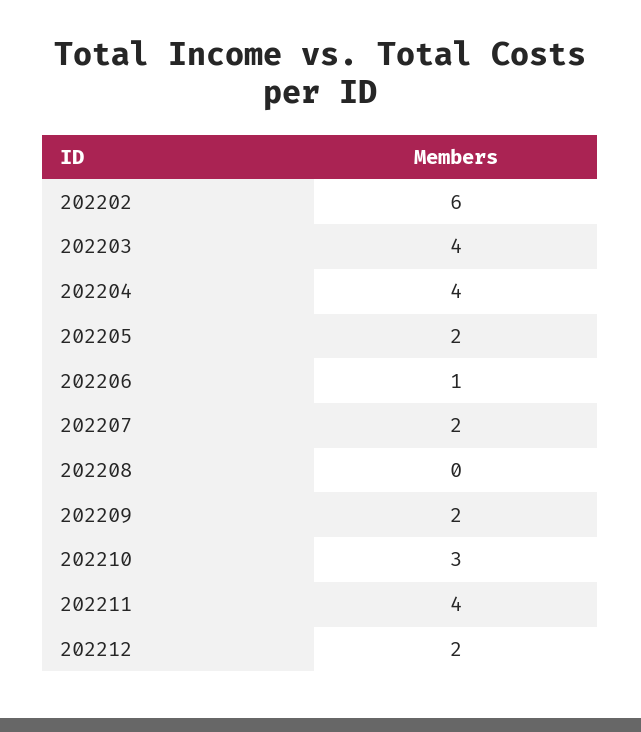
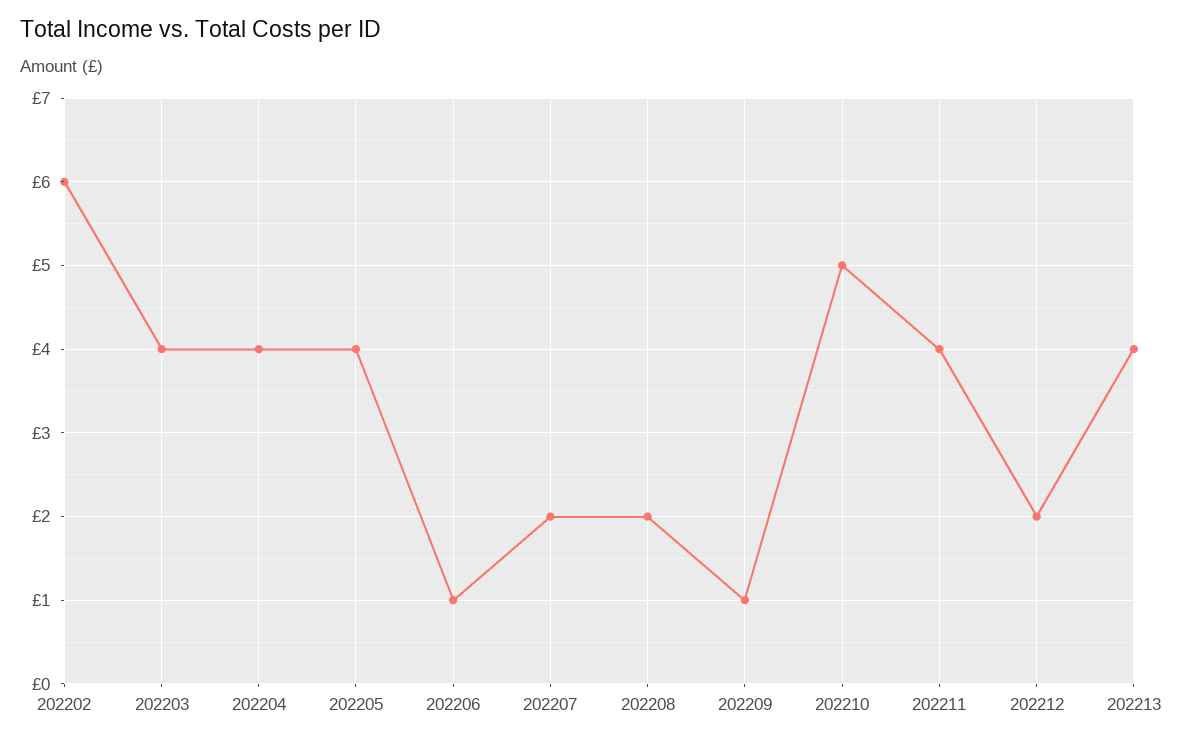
  {
    "202202": 6,
    "202203": 4,
    "202204": 4,
-   "202205": 2,
+   "202205": 4,
    "202206": 1,
    "202207": 2,
-   "202208": 0,
+   "202208": 2,
-   "202209": 2,
+   "202209": 1,
-   "202210": 3,
+   "202210": 5,
    "202211": 4,
-   "202212": 2
+   "202212": 2,
+   "202213": 4
  }

